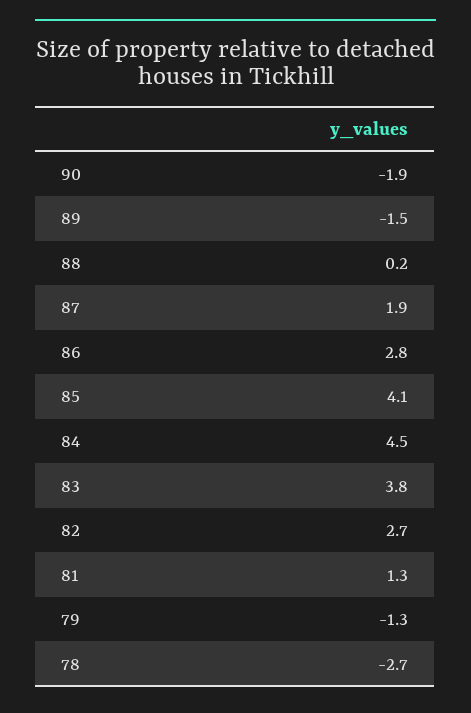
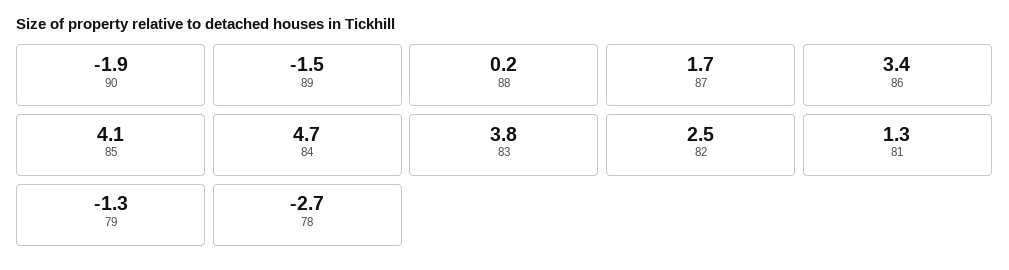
  {
    "90": -1.9,
    "89": -1.5,
    "88": 0.2,
-   "87": 1.9,
+   "87": 1.7,
-   "86": 2.8,
+   "86": 3.4,
    "85": 4.1,
-   "84": 4.5,
+   "84": 4.7,
    "83": 3.8,
-   "82": 2.7,
+   "82": 2.5,
    "81": 1.3,
    "79": -1.3,
    "78": -2.7
  }

